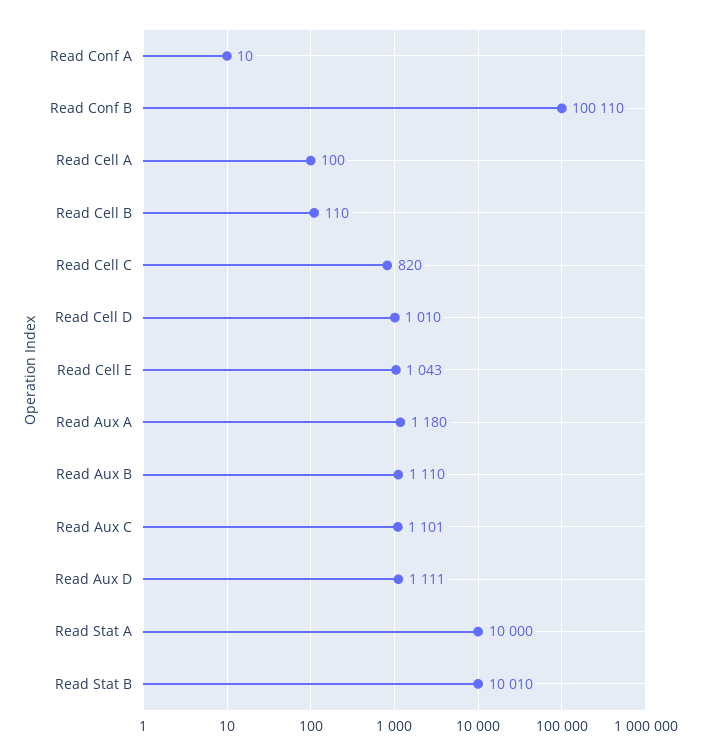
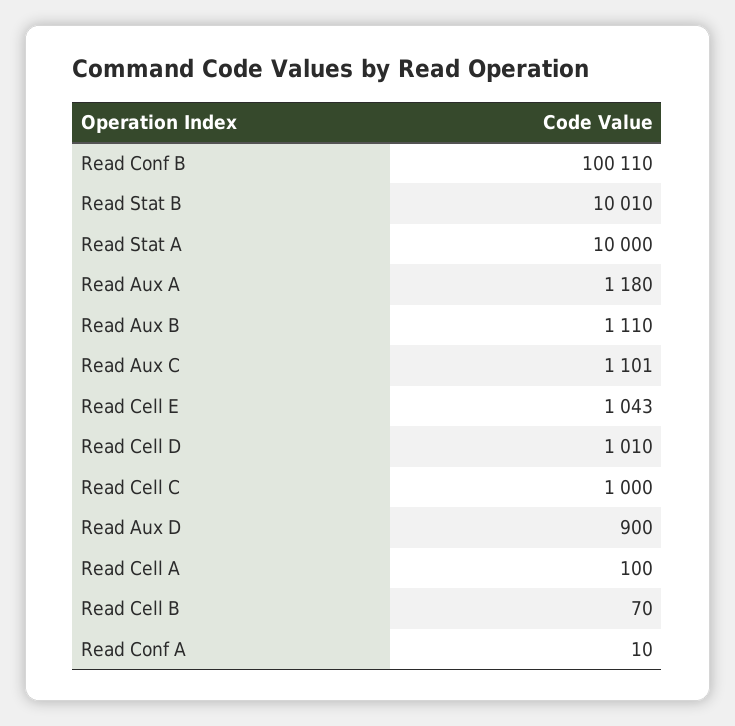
  {
    "Read Conf A": 10,
    "Read Conf B": 100110,
    "Read Cell A": 100,
-   "Read Cell B": 110,
+   "Read Cell B": 70,
-   "Read Cell C": 820,
+   "Read Cell C": 1000,
    "Read Cell D": 1010,
    "Read Cell E": 1043,
    "Read Aux A": 1180,
    "Read Aux B": 1110,
    "Read Aux C": 1101,
-   "Read Aux D": 1111,
+   "Read Aux D": 900,
    "Read Stat A": 10000,
    "Read Stat B": 10010
  }

